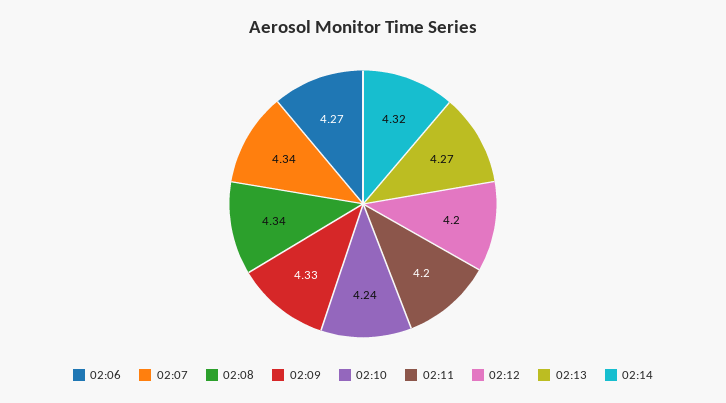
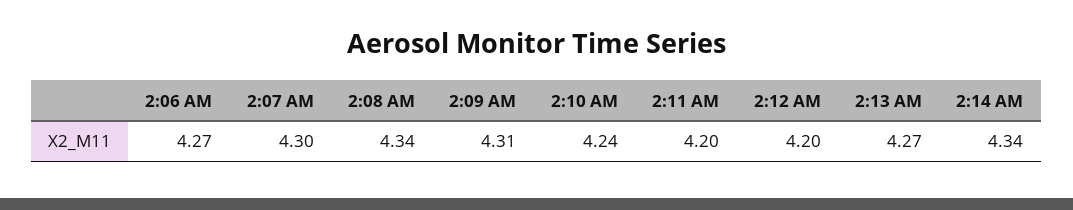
  {
    "02:06": 4.27,
-   "02:07": 4.34,
+   "02:07": 4.3,
    "02:08": 4.34,
-   "02:09": 4.33,
+   "02:09": 4.31,
    "02:10": 4.24,
    "02:11": 4.2,
    "02:12": 4.2,
    "02:13": 4.27,
-   "02:14": 4.32
+   "02:14": 4.34
  }

